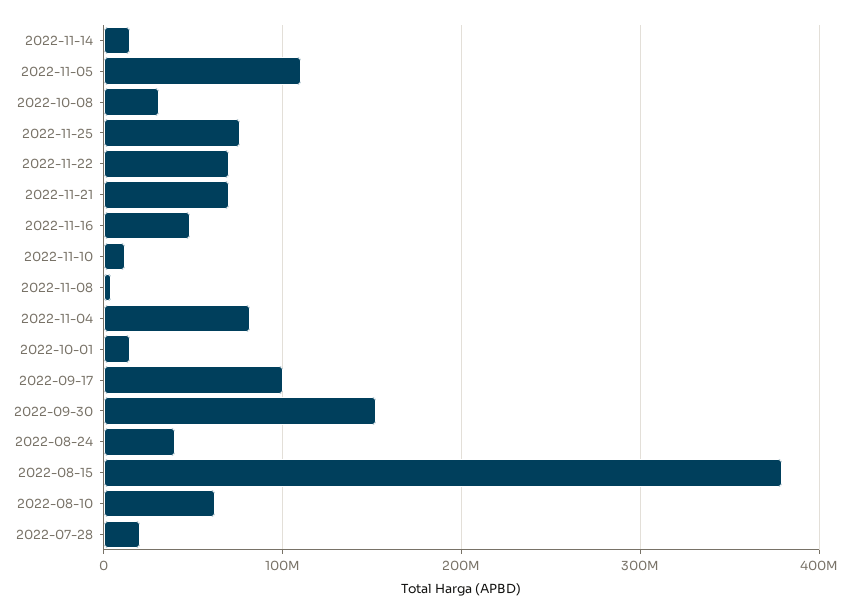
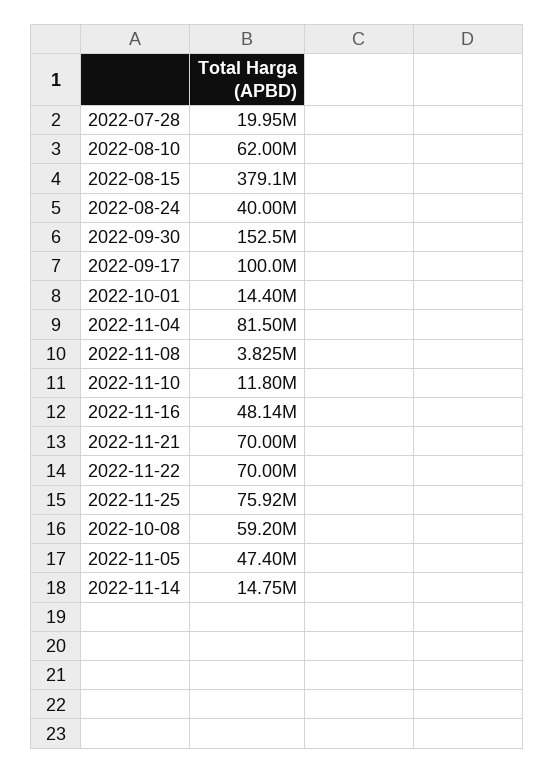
  {
    "2022-11-14": 14750000,
-   "2022-11-05": 110000000,
+   "2022-11-05": 47400000,
-   "2022-10-08": 30000000,
+   "2022-10-08": 59200000,
    "2022-11-25": 75920000,
    "2022-11-22": 70000000,
    "2022-11-21": 70000000,
    "2022-11-16": 48140000,
    "2022-11-10": 11800000,
    "2022-11-08": 3825000,
    "2022-11-04": 81500000,
    "2022-10-01": 14400000,
    "2022-09-17": 100000000,
    "2022-09-30": 152500000,
    "2022-08-24": 40000000,
    "2022-08-15": 379100000,
    "2022-08-10": 62000000,
    "2022-07-28": 19950000
  }

